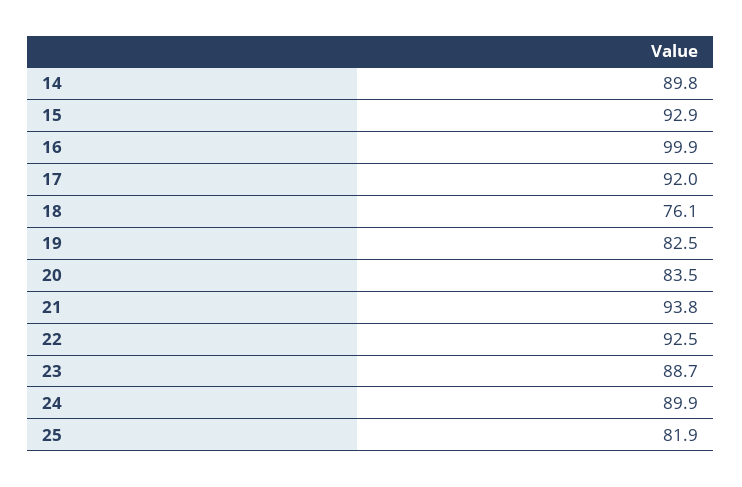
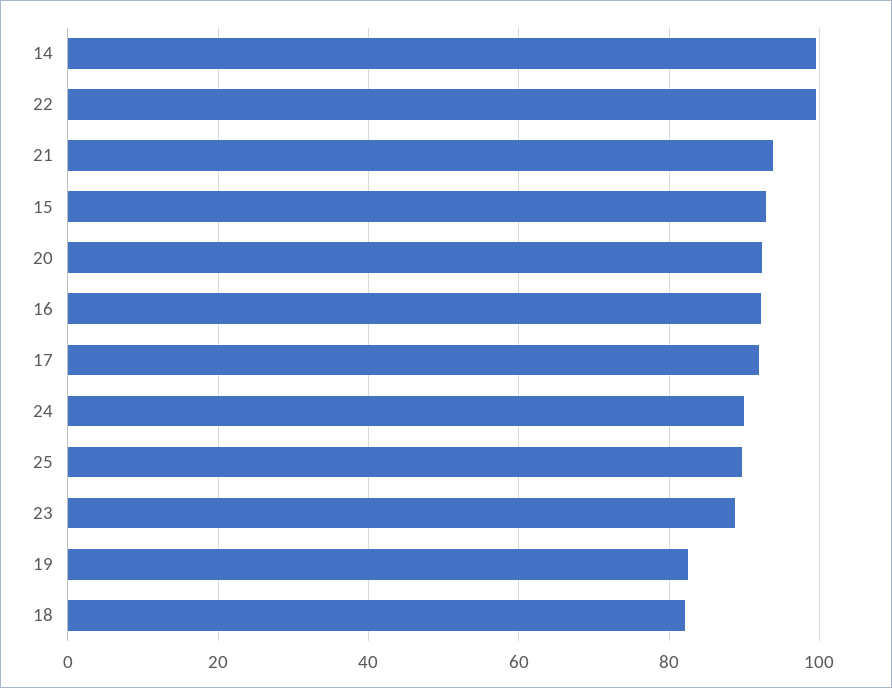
  {
-   "14": 89.8,
+   "14": 100,
    "15": 92.9,
-   "16": 99.9,
+   "16": 92,
    "17": 92,
-   "18": 76.1,
+   "18": 82,
    "19": 82.5,
-   "20": 83.5,
+   "20": 92,
    "21": 93.8,
-   "22": 92.5,
+   "22": 100,
    "23": 88.7,
    "24": 89.9,
-   "25": 81.9
+   "25": 90
  }

